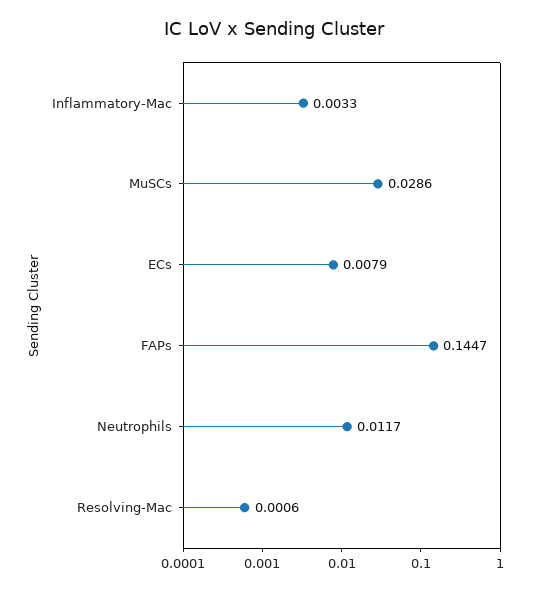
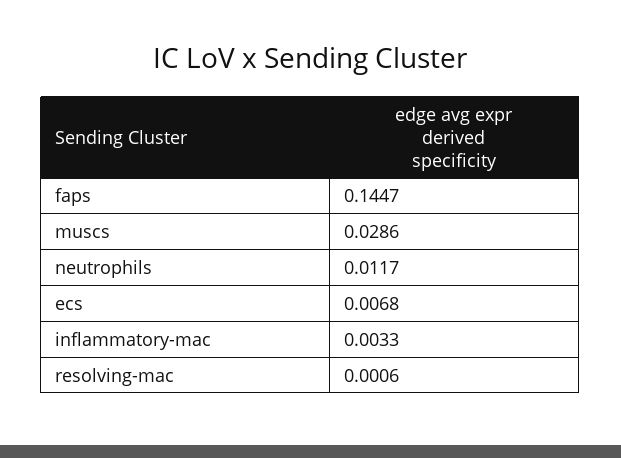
  {
    "Inflammatory-Mac": 0.0033,
    "MuSCs": 0.0286,
-   "ECs": 0.0079,
+   "ECs": 0.0068,
    "FAPs": 0.1447,
    "Neutrophils": 0.0117,
    "Resolving-Mac": 0.0006
  }

